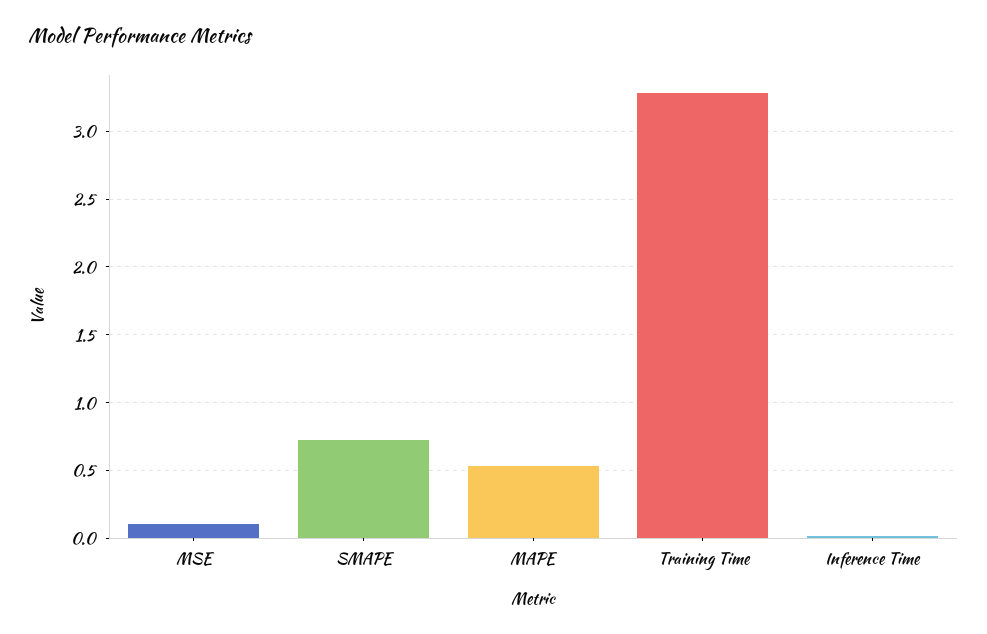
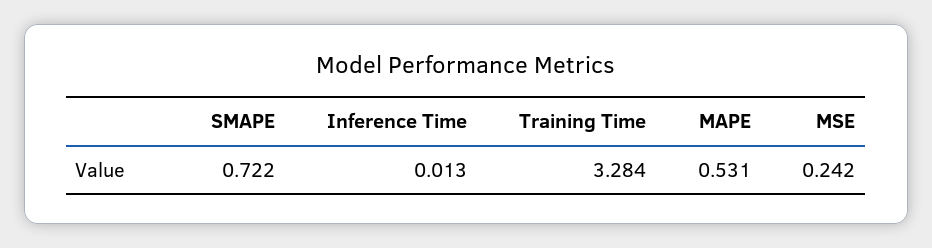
  {
-   "MSE": 0.1,
+   "MSE": 0.242,
    "SMAPE": 0.722,
    "MAPE": 0.531,
    "Training Time": 3.284,
    "Inference Time": 0.013
  }

